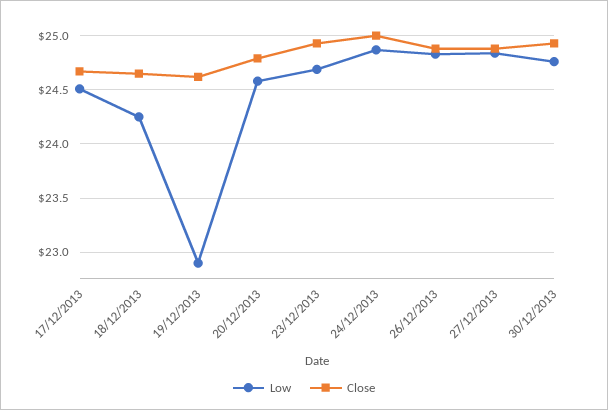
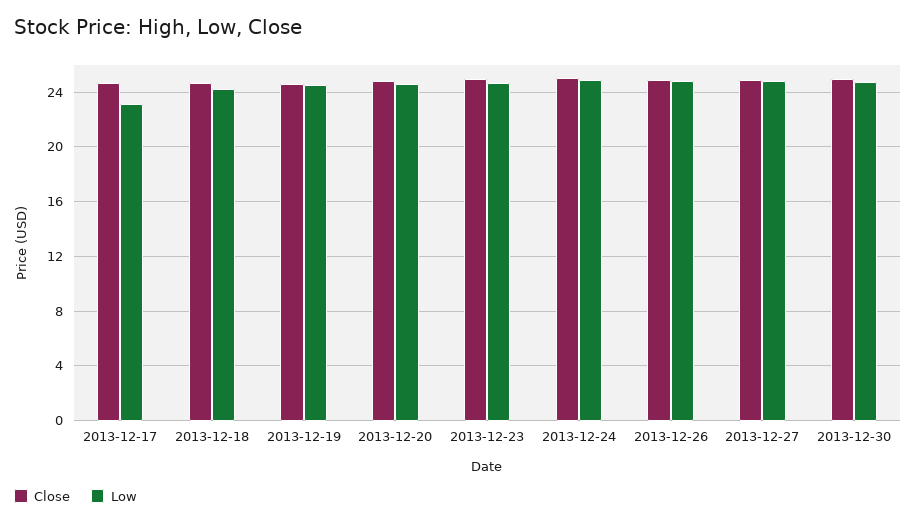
  {
    "Low": {
-     "17/12/2013": 24.5,
+     "17/12/2013": 23,
      "18/12/2013": 24.3,
-     "19/12/2013": 22.9,
+     "19/12/2013": 24.5,
      "20/12/2013": 24.6,
      "23/12/2013": 24.7,
      "24/12/2013": 24.9,
      "26/12/2013": 24.8,
      "27/12/2013": 24.8,
      "30/12/2013": 24.8
    },
    "Close": {
      "17/12/2013": 24.7,
      "18/12/2013": 24.7,
      "19/12/2013": 24.6,
      "20/12/2013": 24.8,
      "23/12/2013": 24.9,
      "24/12/2013": 25,
      "26/12/2013": 24.9,
      "27/12/2013": 24.9,
      "30/12/2013": 24.9
    }
  }

